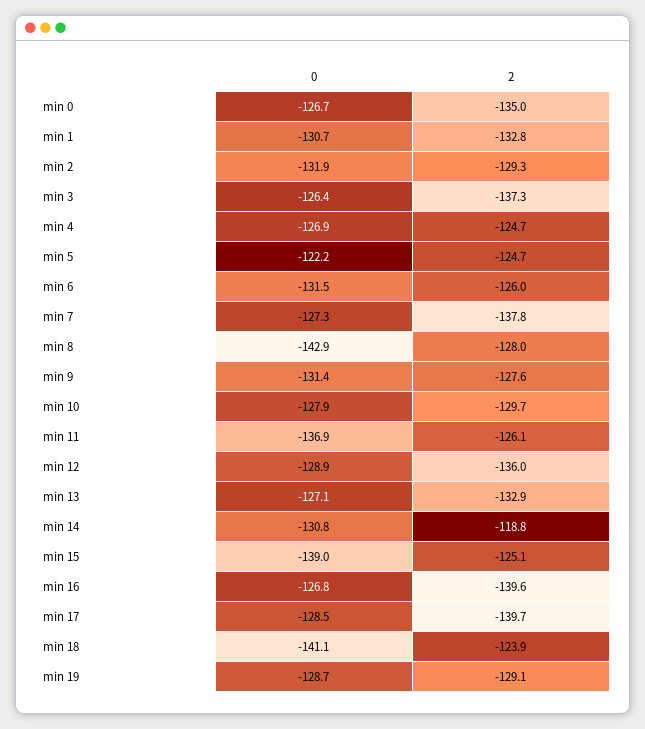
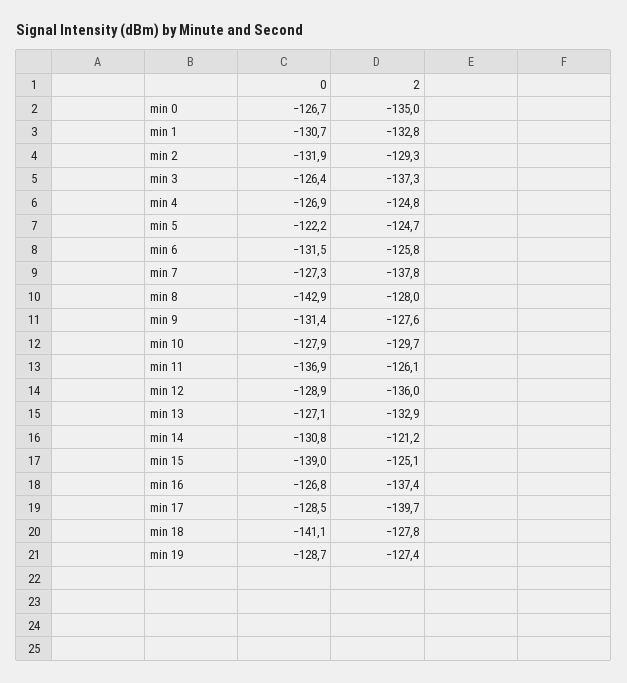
  {
    "0": {
      "min 0": -126.7,
      "min 1": -130.7,
      "min 2": -131.9,
      "min 3": -126.4,
      "min 4": -126.9,
      "min 5": -122.2,
      "min 6": -131.5,
      "min 7": -127.3,
      "min 8": -142.9,
      "min 9": -131.4,
      "min 10": -127.9,
      "min 11": -136.9,
      "min 12": -128.9,
      "min 13": -127.1,
      "min 14": -130.8,
      "min 15": -139,
      "min 16": -126.8,
      "min 17": -128.5,
      "min 18": -141.1,
      "min 19": -128.7
    },
    "2": {
      "min 0": -135,
      "min 1": -132.8,
      "min 2": -129.3,
      "min 3": -137.3,
-     "min 4": -124.7,
+     "min 4": -124.8,
      "min 5": -124.7,
-     "min 6": -126,
+     "min 6": -125.8,
      "min 7": -137.8,
      "min 8": -128,
      "min 9": -127.6,
      "min 10": -129.7,
      "min 11": -126.1,
      "min 12": -136,
      "min 13": -132.9,
-     "min 14": -118.8,
+     "min 14": -121.2,
      "min 15": -125.1,
-     "min 16": -139.6,
+     "min 16": -137.4,
      "min 17": -139.7,
-     "min 18": -123.9,
+     "min 18": -127.8,
-     "min 19": -129.1
+     "min 19": -127.4
    }
  }

